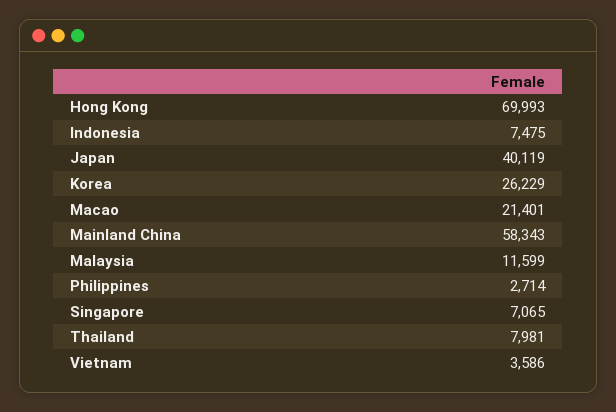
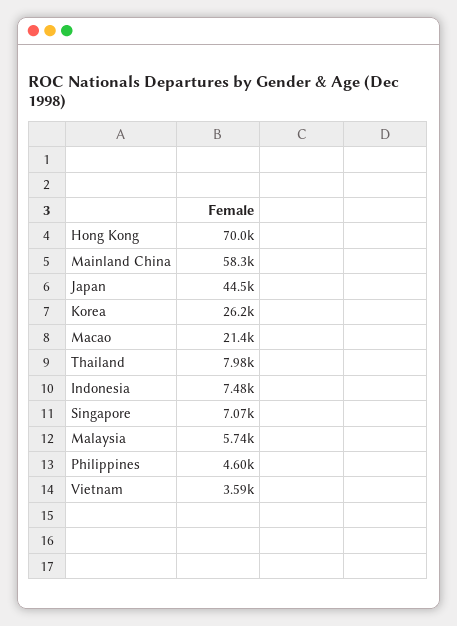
  {
    "Hong Kong": 69993,
    "Indonesia": 7475,
-   "Japan": 40119,
+   "Japan": 44500,
    "Korea": 26229,
    "Macao": 21401,
    "Mainland China": 58343,
-   "Malaysia": 11599,
+   "Malaysia": 5740,
-   "Philippines": 2714,
+   "Philippines": 4600,
    "Singapore": 7065,
    "Thailand": 7981,
    "Vietnam": 3586
  }

